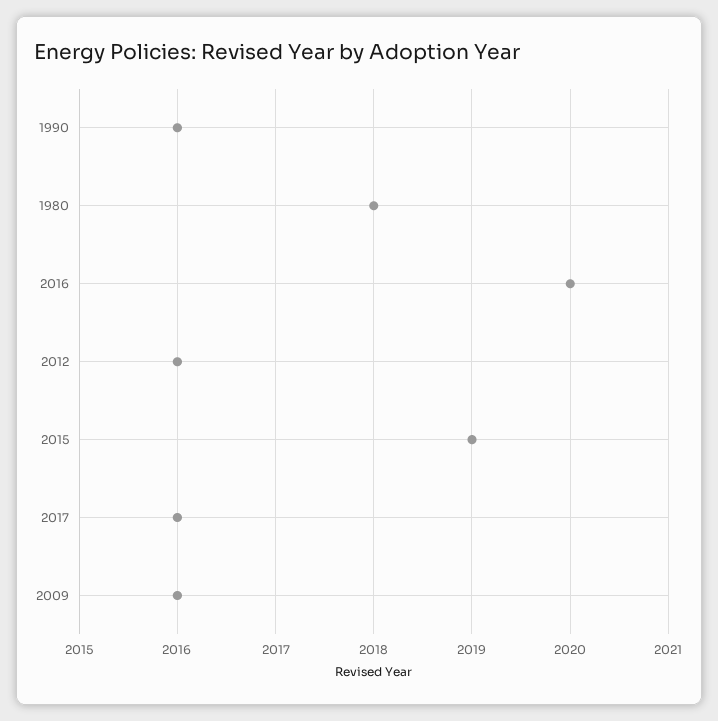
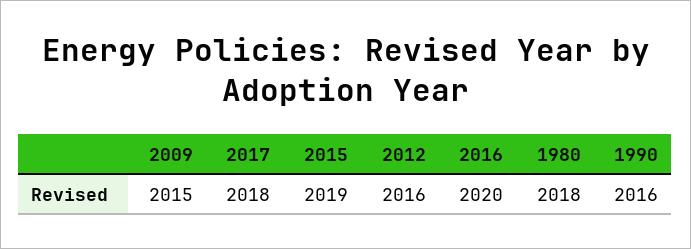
  {
    "1990": 2016,
    "1980": 2018,
    "2016": 2020,
    "2012": 2016,
    "2015": 2019,
-   "2017": 2016,
+   "2017": 2018,
-   "2009": 2016
+   "2009": 2015
  }

